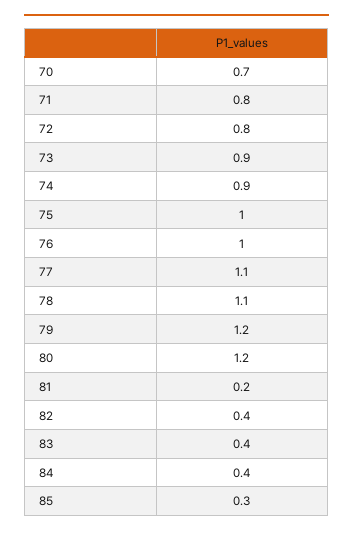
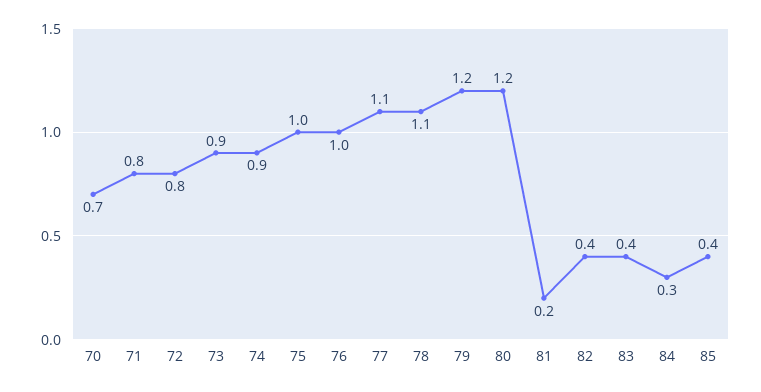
  {
    "70": 0.7,
    "71": 0.8,
    "72": 0.8,
    "73": 0.9,
    "74": 0.9,
    "75": 1,
    "76": 1,
    "77": 1.1,
    "78": 1.1,
    "79": 1.2,
    "80": 1.2,
    "81": 0.2,
    "82": 0.4,
    "83": 0.4,
-   "84": 0.4,
+   "84": 0.3,
-   "85": 0.3
+   "85": 0.4
  }

